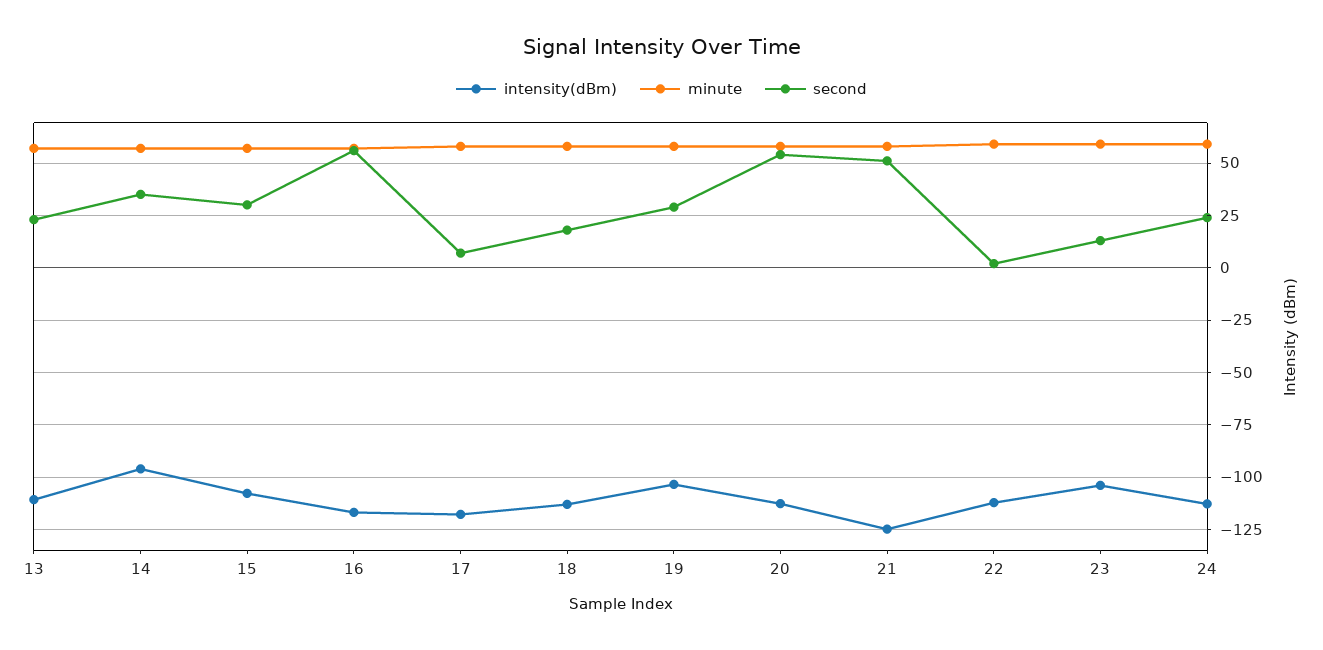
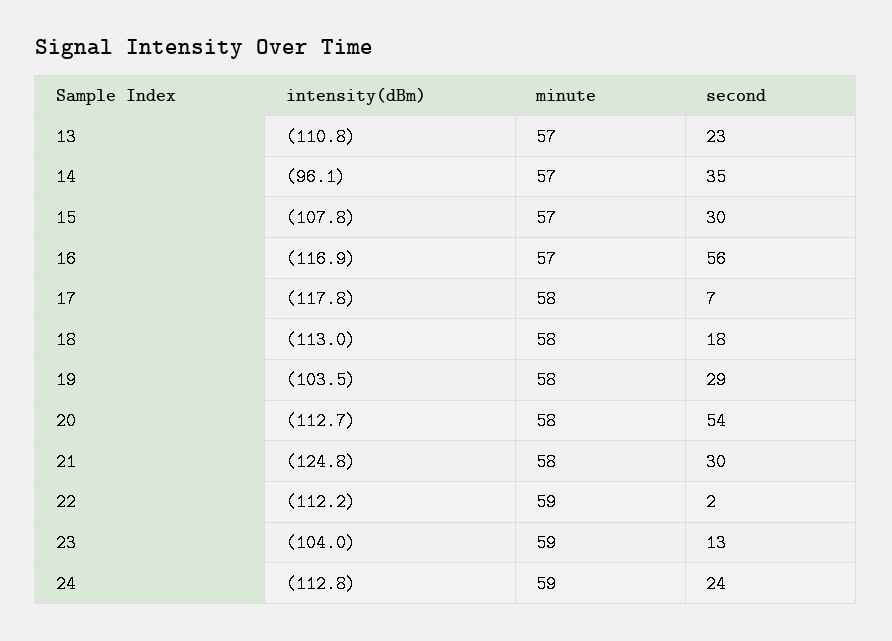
  {
    "intensity(dBm)": {
      "13": -110.8,
      "14": -96.1,
      "15": -107.8,
      "16": -116.9,
      "17": -117.8,
      "18": -113,
      "19": -103.5,
      "20": -112.7,
      "21": -124.8,
      "22": -112.2,
      "23": -104,
      "24": -112.8
    },
    "minute": {
      "13": 57,
      "14": 57,
      "15": 57,
      "16": 57,
      "17": 58,
      "18": 58,
      "19": 58,
      "20": 58,
      "21": 58,
      "22": 59,
      "23": 59,
      "24": 59
    },
    "second": {
      "13": 23,
      "14": 35,
      "15": 30,
      "16": 56,
      "17": 7,
      "18": 18,
      "19": 29,
      "20": 54,
-     "21": 50,
+     "21": 30,
      "22": 2,
      "23": 13,
      "24": 24
    }
  }

